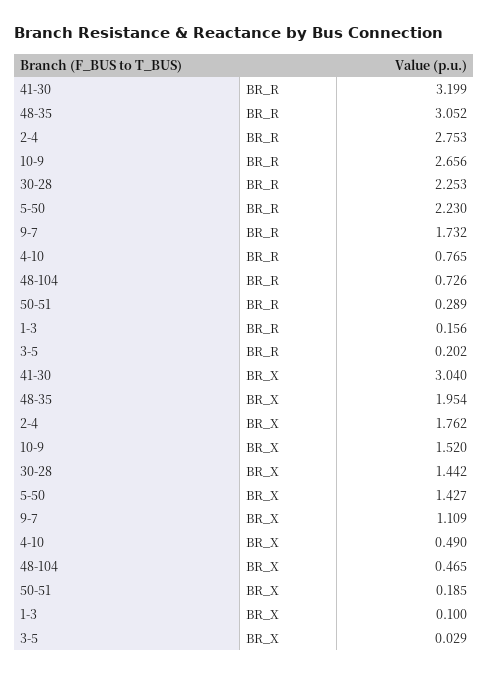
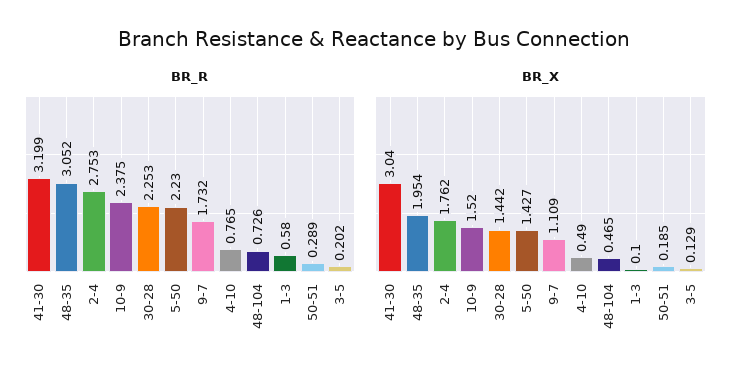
  {
    "BR_R": {
      "41-30": 3.199,
      "48-35": 3.052,
      "2-4": 2.753,
-     "10-9": 2.656,
+     "10-9": 2.375,
      "30-28": 2.253,
      "5-50": 2.23,
      "9-7": 1.732,
      "4-10": 0.765,
      "48-104": 0.726,
      "50-51": 0.289,
-     "1-3": 0.156,
+     "1-3": 0.58,
      "3-5": 0.202
    },
    "BR_X": {
      "41-30": 3.04,
      "48-35": 1.954,
      "2-4": 1.762,
      "10-9": 1.52,
      "30-28": 1.442,
      "5-50": 1.427,
      "9-7": 1.109,
      "4-10": 0.49,
      "48-104": 0.465,
      "50-51": 0.185,
      "1-3": 0.1,
-     "3-5": 0.029
+     "3-5": 0.129
    }
  }

